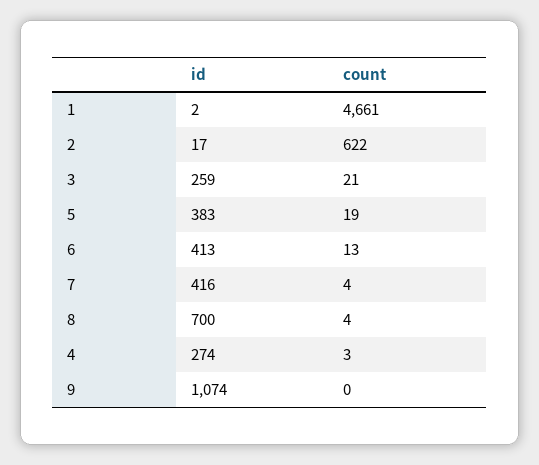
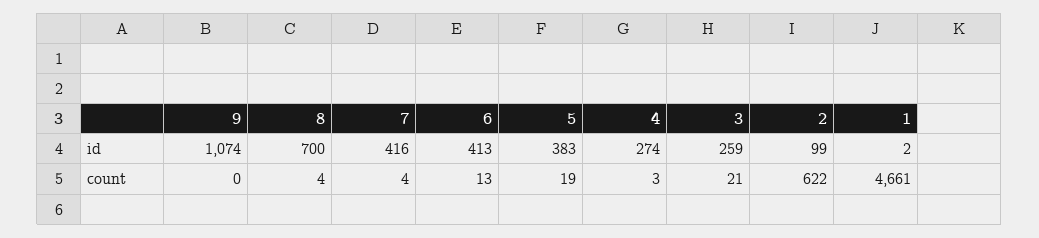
  {
    "id": {
      "1": 2,
-     "2": 17,
+     "2": 99,
      "3": 259,
      "5": 383,
      "6": 413,
      "7": 416,
      "8": 700,
      "4": 274,
      "9": 1074
    },
    "count": {
      "1": 4661,
      "2": 622,
      "3": 21,
      "5": 19,
      "6": 13,
      "7": 4,
      "8": 4,
      "4": 3,
      "9": 0
    }
  }

